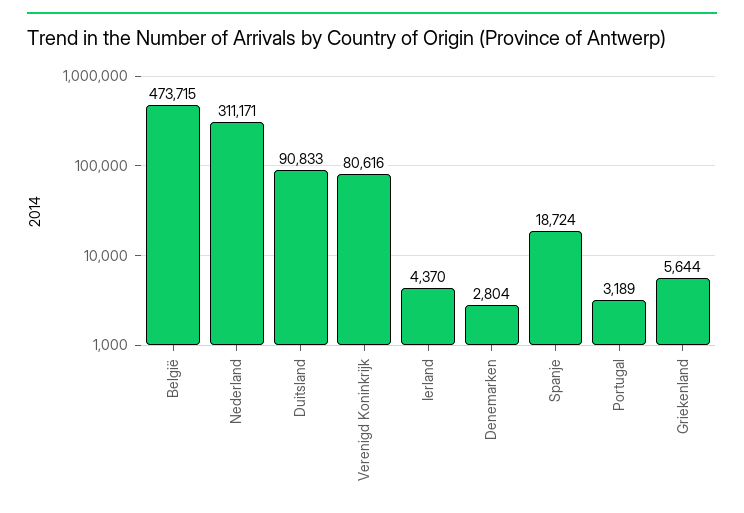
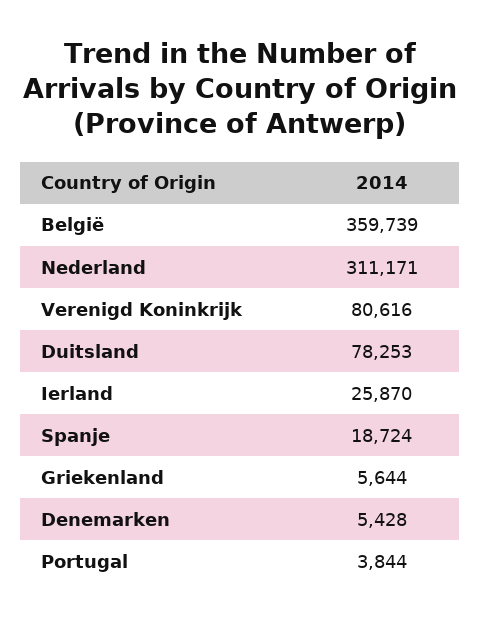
  {
-   "België": 473715,
+   "België": 359739,
    "Nederland": 311171,
-   "Duitsland": 90833,
+   "Duitsland": 78253,
    "Verenigd Koninkrijk": 80616,
-   "Ierland": 4370,
+   "Ierland": 25870,
-   "Denemarken": 2804,
+   "Denemarken": 5428,
    "Spanje": 18724,
-   "Portugal": 3189,
+   "Portugal": 3844,
    "Griekenland": 5644
  }

